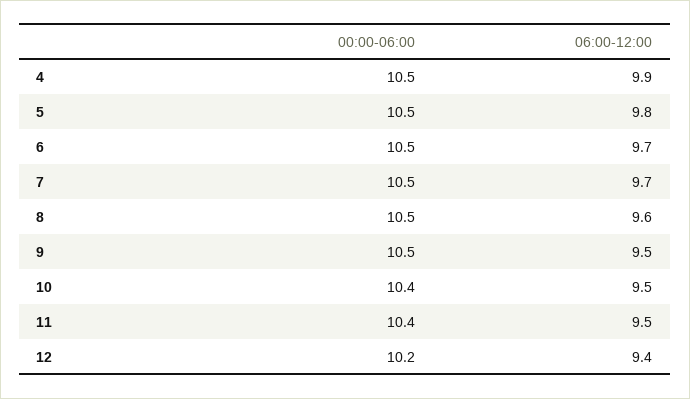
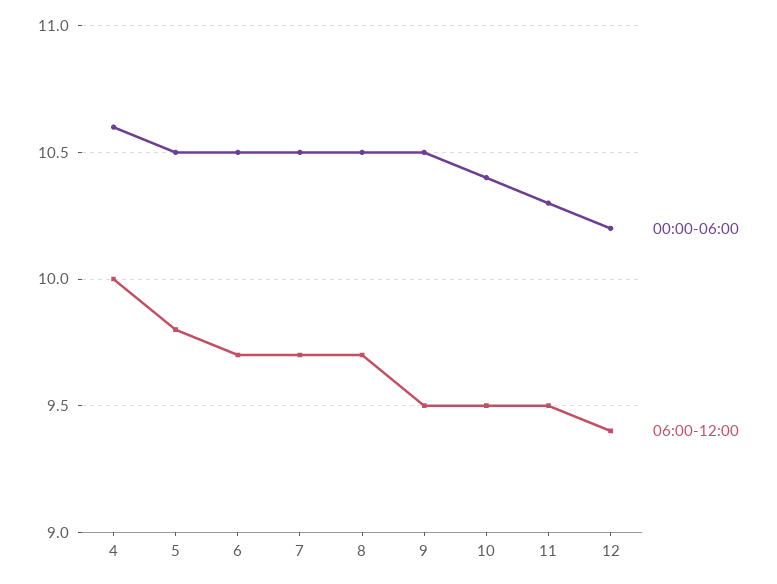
  {
    "00:00-06:00": {
-     "4": 10.5,
+     "4": 10.6,
      "5": 10.5,
      "6": 10.5,
      "7": 10.5,
      "8": 10.5,
      "9": 10.5,
      "10": 10.4,
-     "11": 10.4,
+     "11": 10.3,
      "12": 10.2
    },
    "06:00-12:00": {
-     "4": 9.9,
+     "4": 10,
      "5": 9.8,
      "6": 9.7,
      "7": 9.7,
-     "8": 9.6,
+     "8": 9.7,
      "9": 9.5,
      "10": 9.5,
      "11": 9.5,
      "12": 9.4
    }
  }

